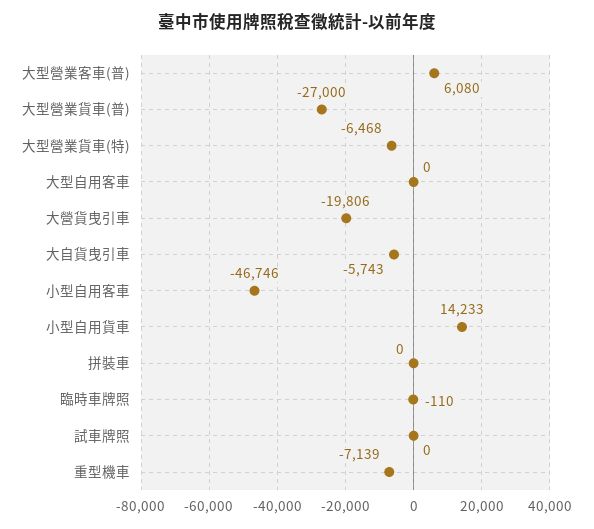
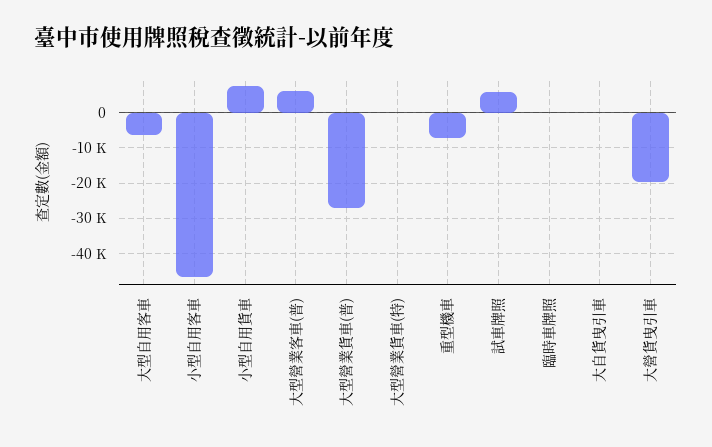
  {
    "大型營業客車(普)": 6080,
    "大型營業貨車(普)": -27000,
-   "大型營業貨車(特)": -6468,
+   "大型營業貨車(特)": 0,
-   "大型自用客車": 0,
+   "大型自用客車": -6000,
    "大營貨曳引車": -19806,
-   "大自貨曳引車": -5743,
+   "大自貨曳引車": 0,
    "小型自用客車": -46746,
-   "小型自用貨車": 14233,
+   "小型自用貨車": 8000,
-   "拼裝車": 0,
    "臨時車牌照": -110,
-   "試車牌照": 0,
+   "試車牌照": 6000,
    "重型機車": -7139
  }

